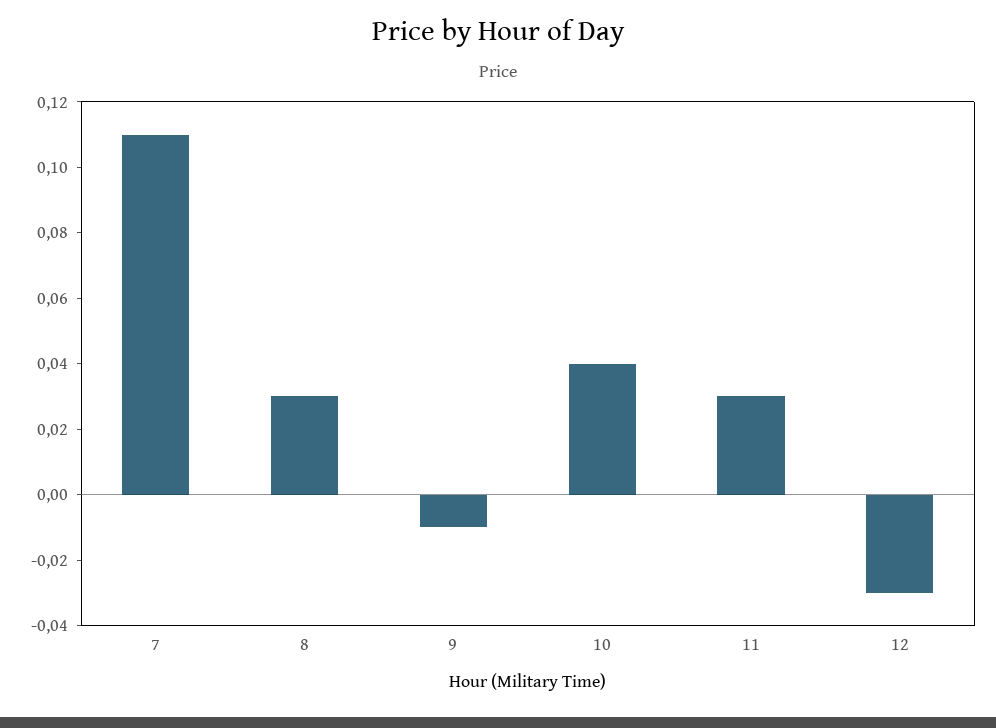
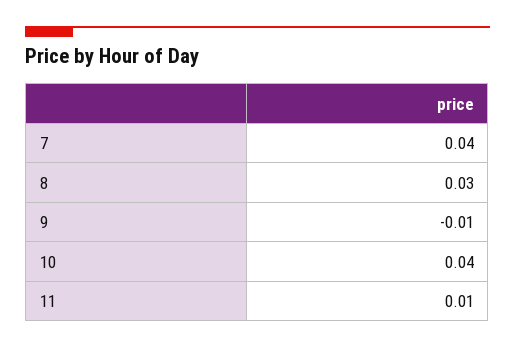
  {
-   "7": 0.11,
+   "7": 0.04,
    "8": 0.03,
    "9": -0.01,
    "10": 0.04,
-   "11": 0.03,
+   "11": 0.01
-   "12": -0.03
  }

